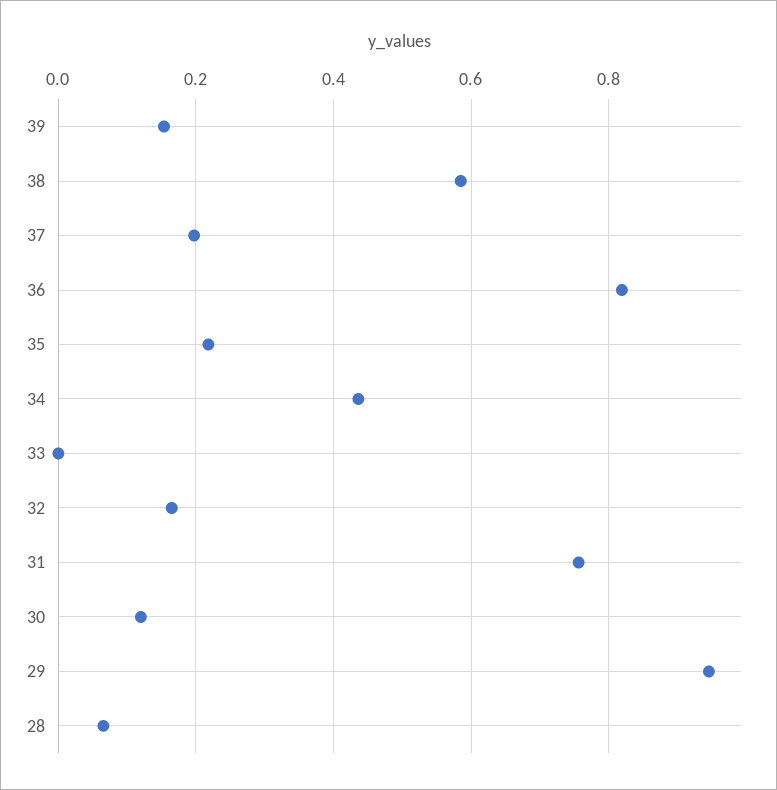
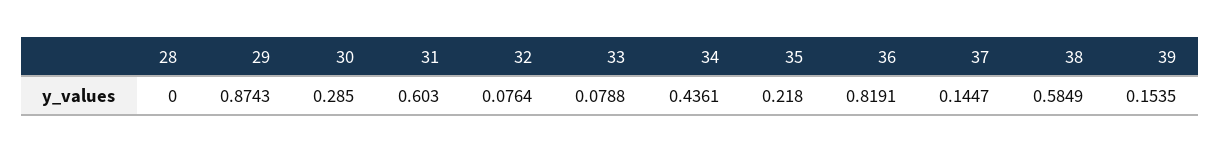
  {
    "39": 0.1535,
    "38": 0.5849,
-   "37": 0.2,
+   "37": 0.1447,
    "36": 0.8191,
    "35": 0.218,
    "34": 0.4361,
-   "33": 0,
+   "33": 0.0788,
-   "32": 0.16,
+   "32": 0.0764,
-   "31": 0.76,
+   "31": 0.603,
-   "30": 0.12,
+   "30": 0.285,
-   "29": 0.94,
+   "29": 0.8743,
-   "28": 0.06
+   "28": 0
  }

